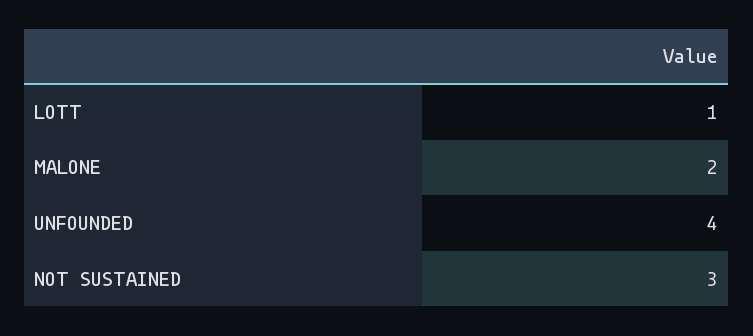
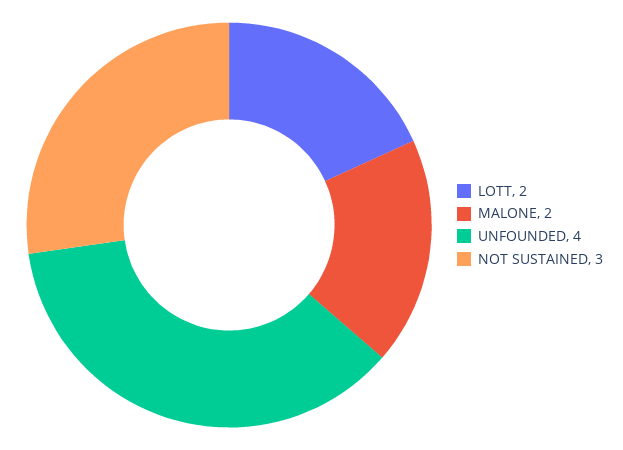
  {
-   "LOTT": 1,
+   "LOTT": 2,
    "MALONE": 2,
    "UNFOUNDED": 4,
    "NOT SUSTAINED": 3
  }

